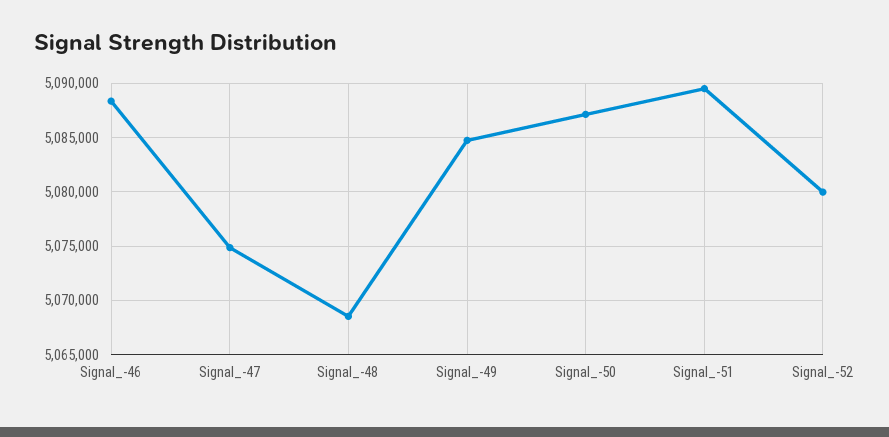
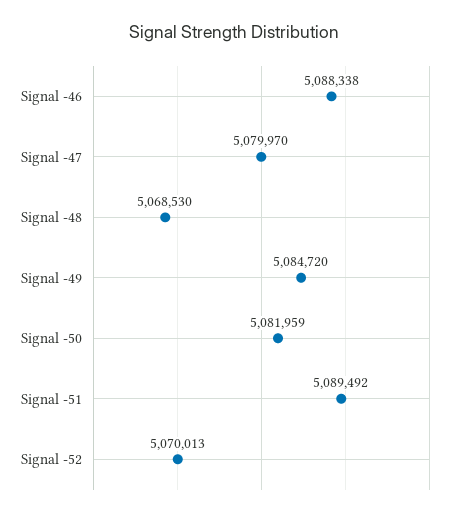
  {
    "Signal_-46": 5088338,
-   "Signal_-47": 5075000,
+   "Signal_-47": 5079970,
    "Signal_-48": 5068530,
    "Signal_-49": 5084720,
-   "Signal_-50": 5087000,
+   "Signal_-50": 5081959,
    "Signal_-51": 5089492,
-   "Signal_-52": 5080000
+   "Signal_-52": 5070013
  }

